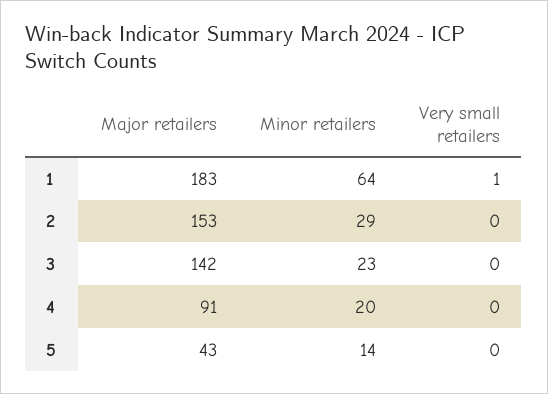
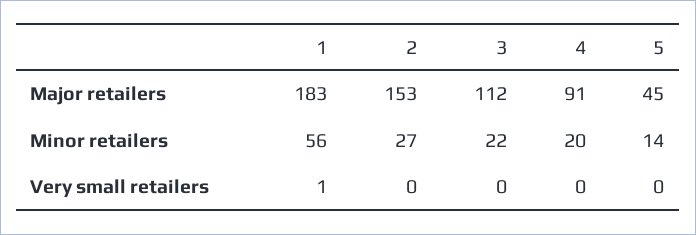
  {
    "Major retailers": {
      "1": 183,
      "2": 153,
-     "3": 142,
+     "3": 112,
      "4": 91,
-     "5": 43
+     "5": 45
    },
    "Minor retailers": {
-     "1": 64,
+     "1": 56,
-     "2": 29,
+     "2": 27,
-     "3": 23,
+     "3": 22,
      "4": 20,
      "5": 14
    },
    "Very small retailers": {
      "1": 1,
      "2": 0,
      "3": 0,
      "4": 0,
      "5": 0
    }
  }

